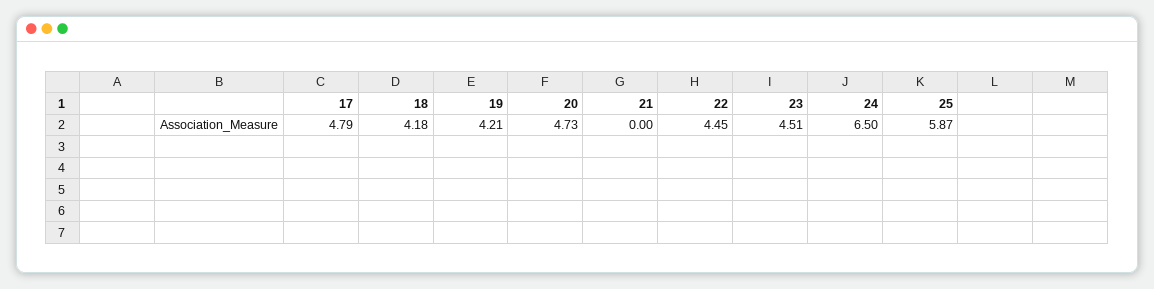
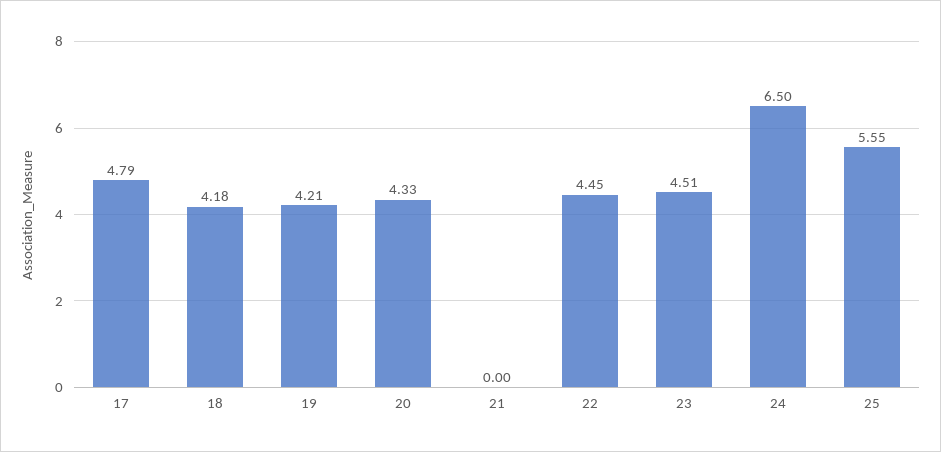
  {
    "17": 4.79,
    "18": 4.18,
    "19": 4.21,
-   "20": 4.73,
+   "20": 4.33,
    "21": 0,
    "22": 4.45,
    "23": 4.51,
    "24": 6.5,
-   "25": 5.87
+   "25": 5.55
  }

